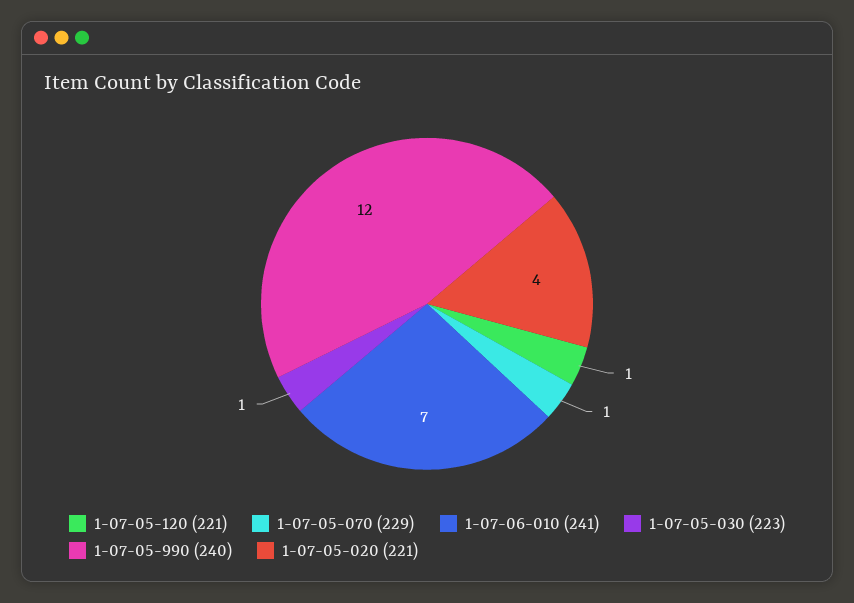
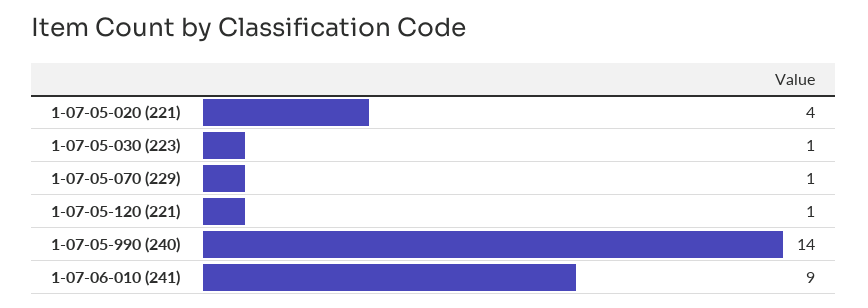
  {
    "1-07-05-120 (221)": 1,
    "1-07-05-070 (229)": 1,
-   "1-07-06-010 (241)": 7,
+   "1-07-06-010 (241)": 9,
    "1-07-05-030 (223)": 1,
-   "1-07-05-990 (240)": 12,
+   "1-07-05-990 (240)": 14,
    "1-07-05-020 (221)": 4
  }

